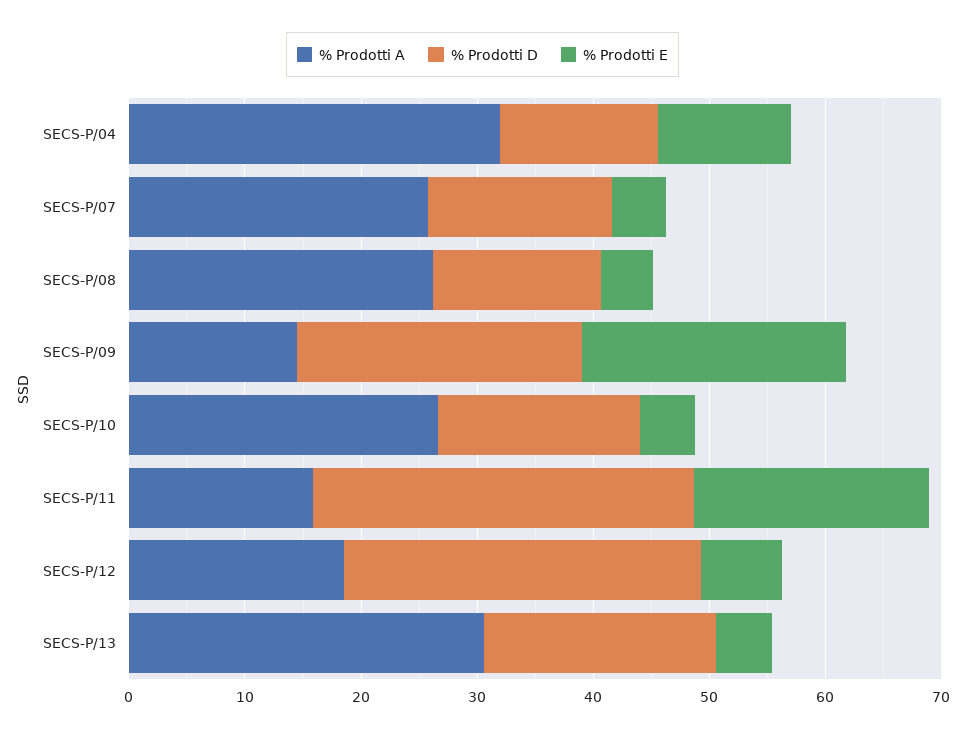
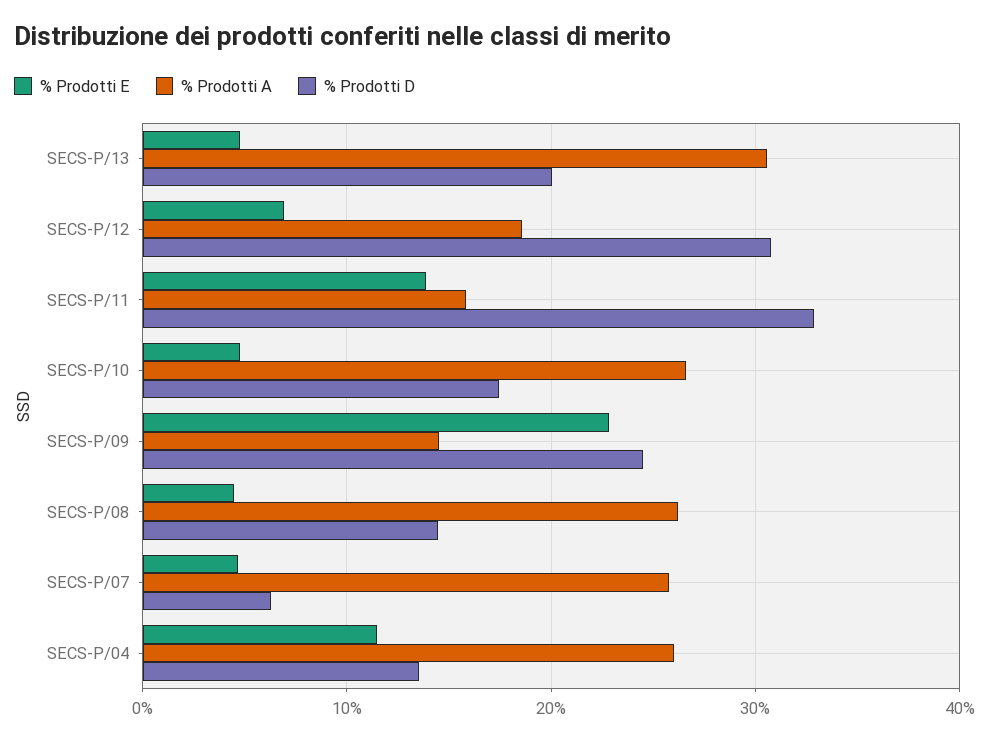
  {
    "% Prodotti A": {
-     "SECS-P/04": 32,
+     "SECS-P/04": 26,
      "SECS-P/07": 26,
      "SECS-P/08": 26,
      "SECS-P/09": 15,
      "SECS-P/10": 27,
      "SECS-P/11": 16,
      "SECS-P/12": 19,
      "SECS-P/13": 31
    },
    "% Prodotti D": {
      "SECS-P/04": 14,
-     "SECS-P/07": 16,
+     "SECS-P/07": 6,
      "SECS-P/08": 14,
      "SECS-P/09": 24,
      "SECS-P/10": 17,
      "SECS-P/11": 33,
      "SECS-P/12": 31,
      "SECS-P/13": 20
    },
    "% Prodotti E": {
      "SECS-P/04": 11,
      "SECS-P/07": 5,
      "SECS-P/08": 4,
      "SECS-P/09": 23,
      "SECS-P/10": 5,
-     "SECS-P/11": 20,
+     "SECS-P/11": 14,
      "SECS-P/12": 7,
      "SECS-P/13": 5
    }
  }

